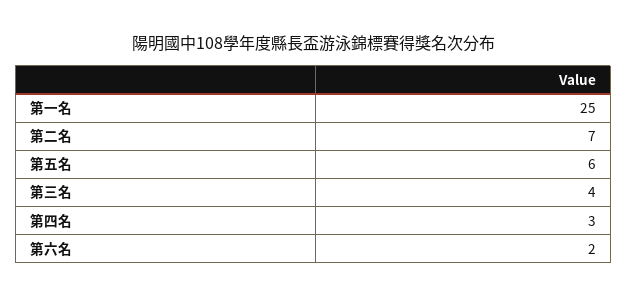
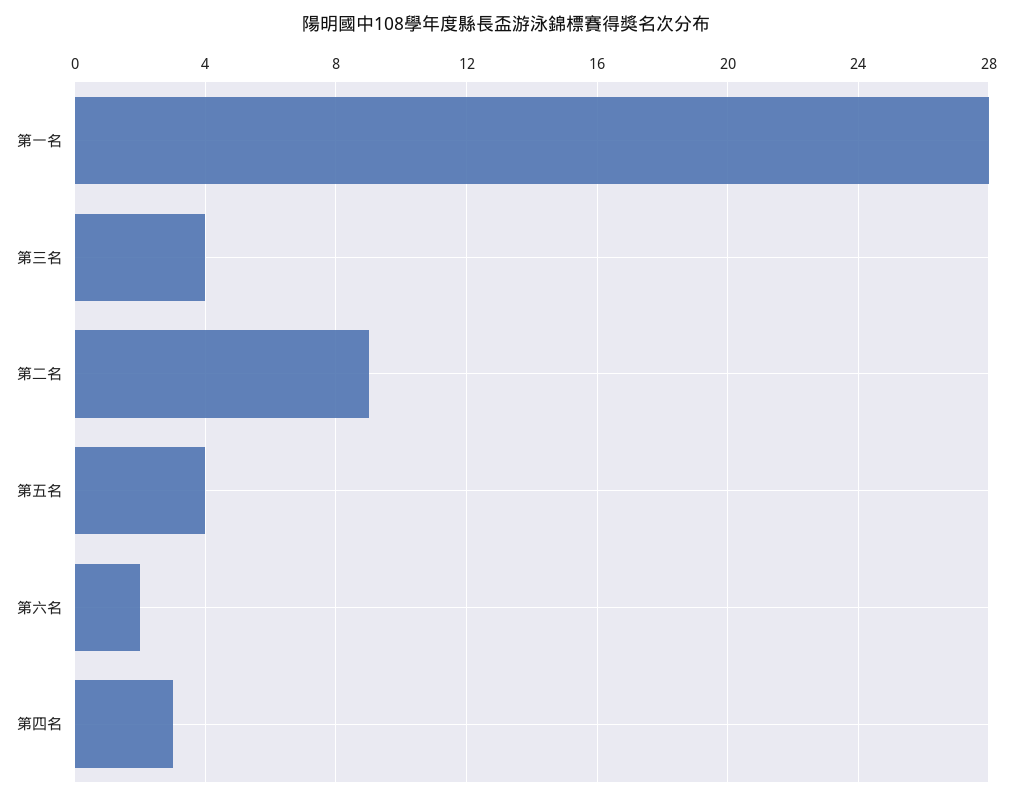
  {
-   "第一名": 25,
+   "第一名": 28,
-   "第二名": 7,
+   "第二名": 9,
-   "第五名": 6,
+   "第五名": 4,
    "第三名": 4,
    "第四名": 3,
    "第六名": 2
  }

